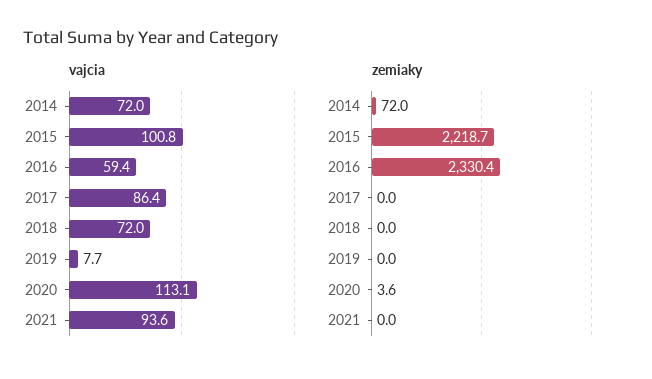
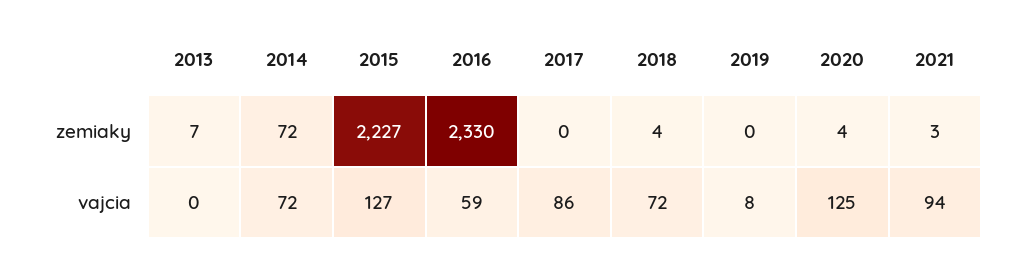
  {
    "vajcia": {
      "2014": 72,
-     "2015": 100.8,
+     "2015": 127,
      "2016": 59.4,
      "2017": 86.4,
      "2018": 72,
      "2019": 7.7,
-     "2020": 113.1,
+     "2020": 125,
-     "2021": 93.6
+     "2021": 93.6,
+     "2013": 0
    },
    "zemiaky": {
      "2014": 72,
-     "2015": 2218.7,
+     "2015": 2227,
      "2016": 2330.4,
      "2017": 0,
-     "2018": 0,
+     "2018": 4,
      "2019": 0,
      "2020": 3.6,
-     "2021": 0
+     "2021": 3,
+     "2013": 7
    }
  }

